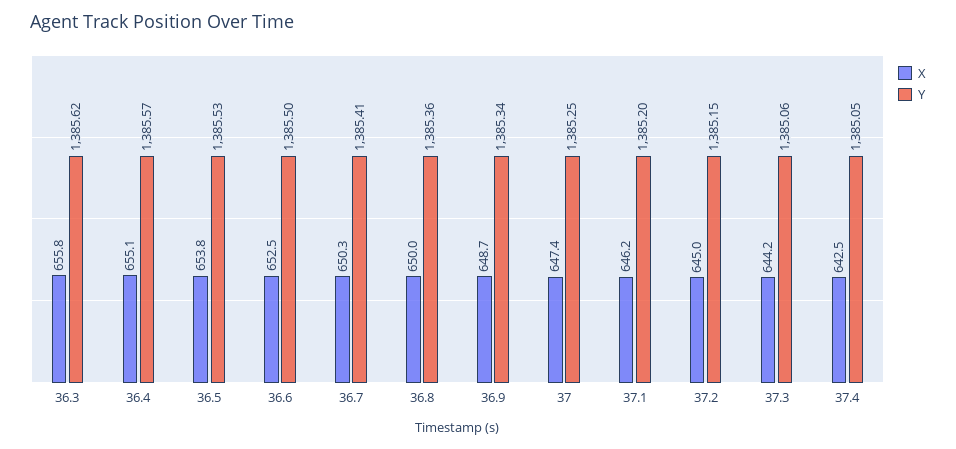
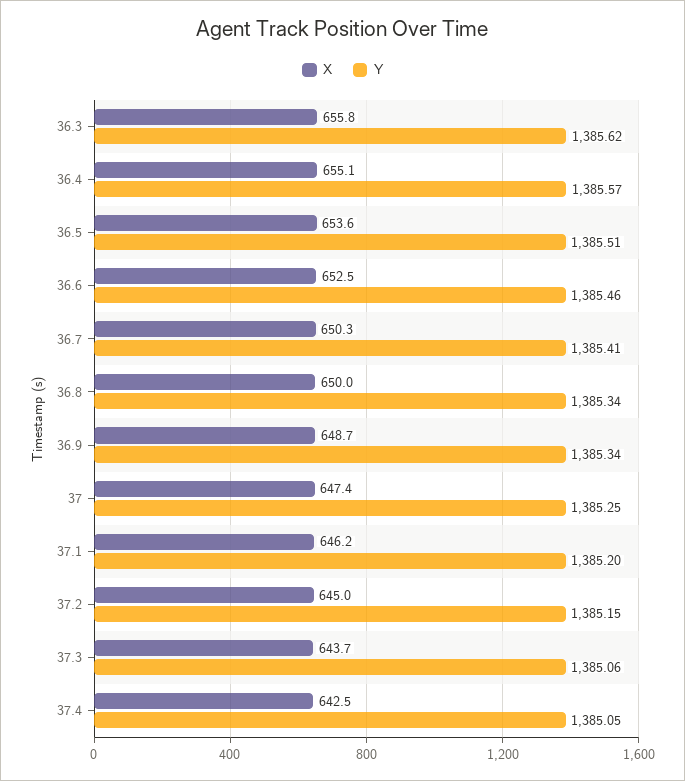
  {
    "X": {
      "36.3": 655.8,
      "36.4": 655.1,
-     "36.5": 653.8,
+     "36.5": 653.6,
      "36.6": 652.5,
      "36.7": 650.3,
      "36.8": 650,
      "36.9": 648.7,
      "37": 647.4,
      "37.1": 646.2,
      "37.2": 645,
-     "37.3": 644.2,
+     "37.3": 643.7,
      "37.4": 642.5
    },
    "Y": {
      "36.3": 1385.62,
      "36.4": 1385.57,
-     "36.5": 1385.53,
+     "36.5": 1385.51,
-     "36.6": 1385.5,
+     "36.6": 1385.46,
      "36.7": 1385.41,
-     "36.8": 1385.36,
+     "36.8": 1385.34,
      "36.9": 1385.34,
      "37": 1385.25,
      "37.1": 1385.2,
      "37.2": 1385.15,
      "37.3": 1385.06,
      "37.4": 1385.05
    }
  }

